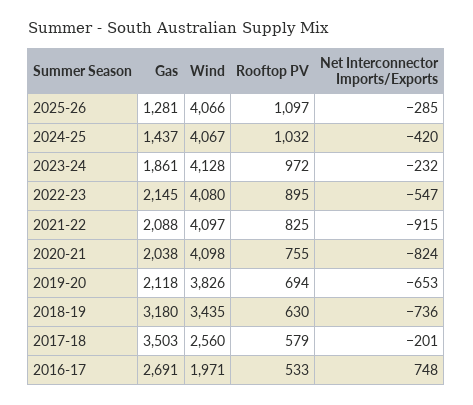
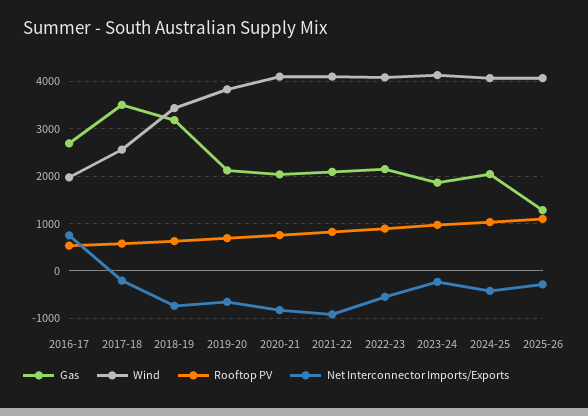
  {
    "Gas": {
      "2025-26": 1281,
-     "2024-25": 1437,
+     "2024-25": 2000,
      "2023-24": 1861,
      "2022-23": 2145,
      "2021-22": 2088,
      "2020-21": 2038,
      "2019-20": 2118,
      "2018-19": 3180,
      "2017-18": 3503,
      "2016-17": 2691
    },
    "Wind": {
      "2025-26": 4066,
      "2024-25": 4067,
      "2023-24": 4128,
      "2022-23": 4080,
      "2021-22": 4097,
      "2020-21": 4098,
      "2019-20": 3826,
      "2018-19": 3435,
      "2017-18": 2560,
      "2016-17": 1971
    },
    "Rooftop PV": {
      "2025-26": 1097,
      "2024-25": 1032,
      "2023-24": 972,
      "2022-23": 895,
      "2021-22": 825,
      "2020-21": 755,
      "2019-20": 694,
      "2018-19": 630,
      "2017-18": 579,
      "2016-17": 533
    },
    "Net Interconnector Imports/Exports": {
      "2025-26": -285,
      "2024-25": -420,
      "2023-24": -232,
      "2022-23": -547,
      "2021-22": -915,
      "2020-21": -824,
      "2019-20": -653,
      "2018-19": -736,
      "2017-18": -201,
      "2016-17": 748
    }
  }

